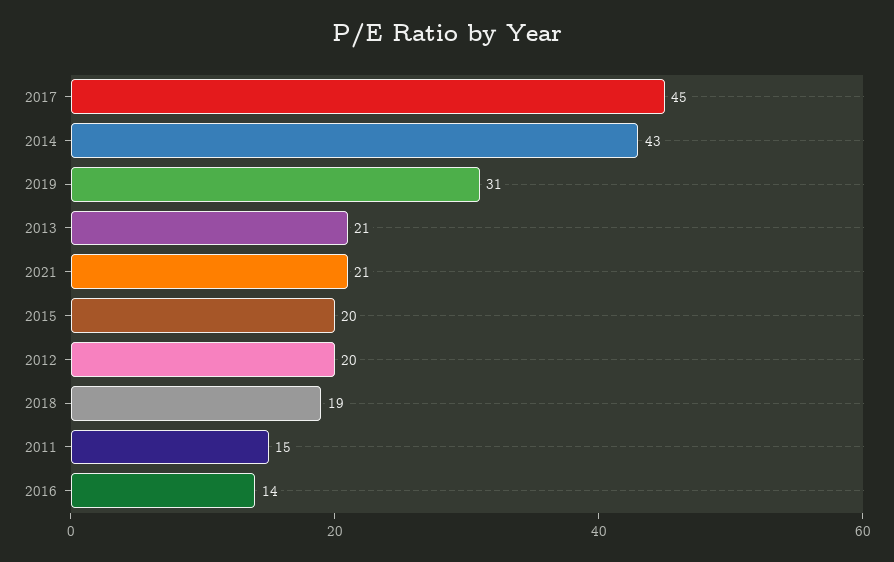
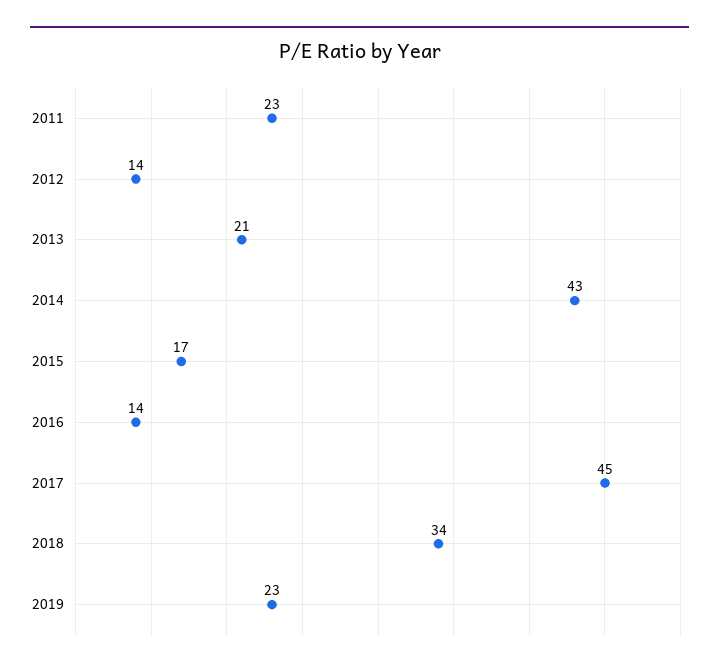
  {
    "2017": 45,
    "2014": 43,
-   "2019": 31,
+   "2019": 23,
    "2013": 21,
-   "2021": 21,
-   "2015": 20,
+   "2015": 17,
-   "2012": 20,
+   "2012": 14,
-   "2018": 19,
+   "2018": 34,
-   "2011": 15,
+   "2011": 23,
    "2016": 14
  }

